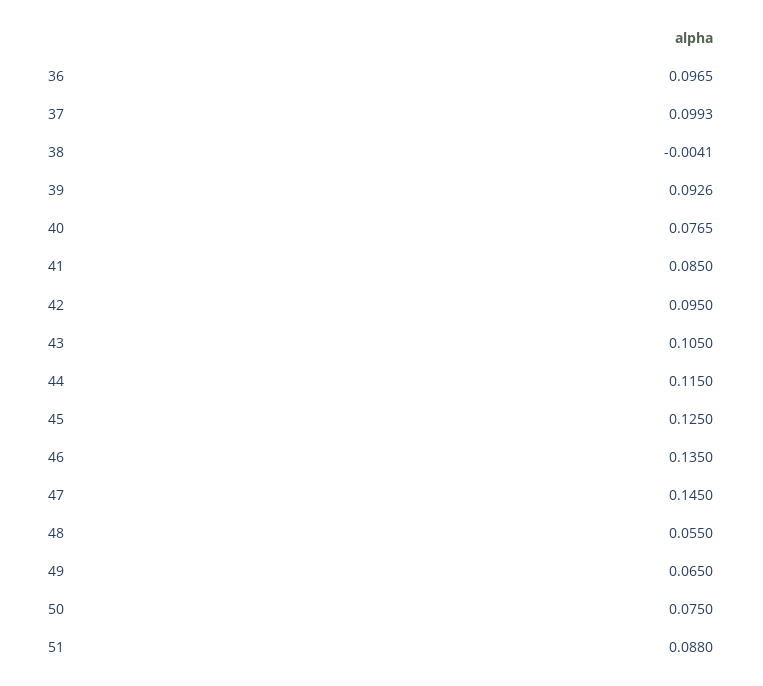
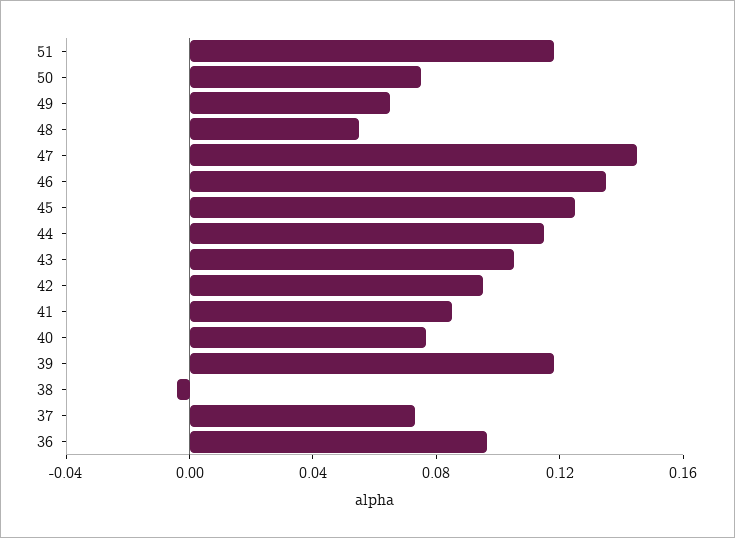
  {
    "36": 0.0965,
-   "37": 0.0993,
+   "37": 0.07,
    "38": -0.0041,
-   "39": 0.0926,
+   "39": 0.12,
    "40": 0.0765,
    "41": 0.085,
    "42": 0.095,
    "43": 0.105,
    "44": 0.115,
    "45": 0.125,
    "46": 0.135,
    "47": 0.145,
    "48": 0.055,
    "49": 0.065,
    "50": 0.075,
-   "51": 0.088
+   "51": 0.12
  }

